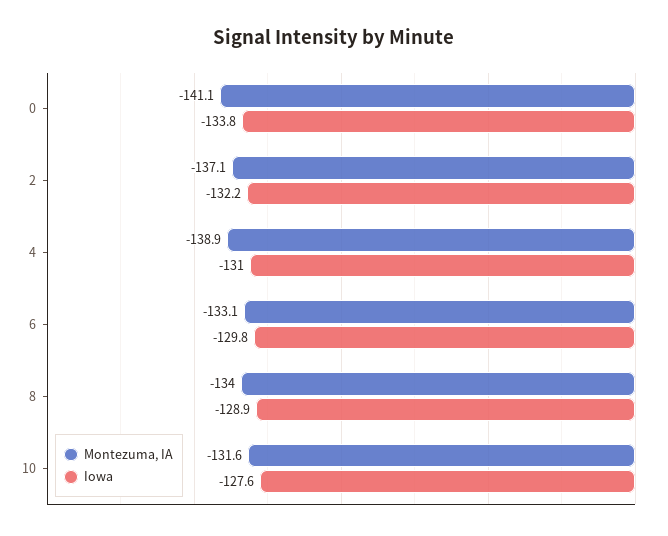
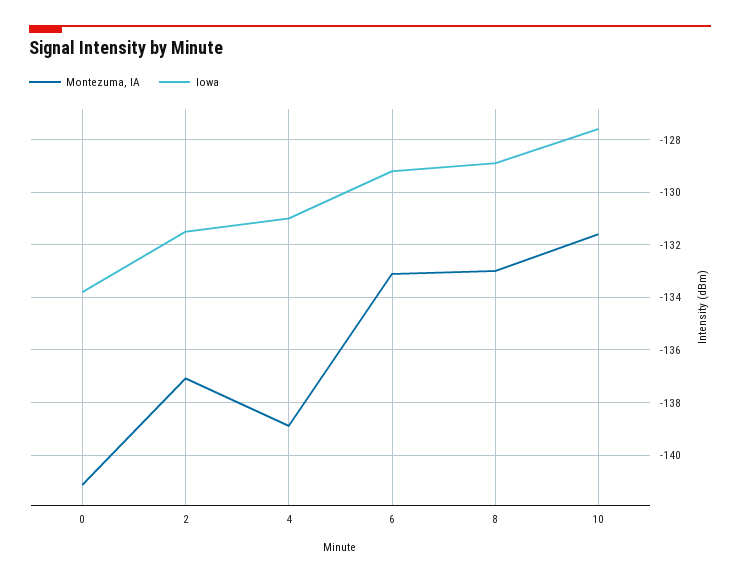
  {
    "Montezuma, IA": {
      "0": -141.1,
      "2": -137.1,
      "4": -138.9,
      "6": -133.1,
-     "8": -134,
+     "8": -133,
      "10": -131.6
    },
    "Iowa": {
      "0": -133.8,
-     "2": -132.2,
+     "2": -131.5,
      "4": -131,
-     "6": -129.8,
+     "6": -129.25,
      "8": -128.9,
      "10": -127.6
    }
  }

